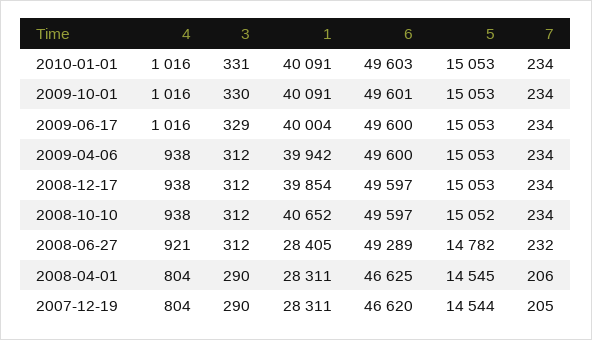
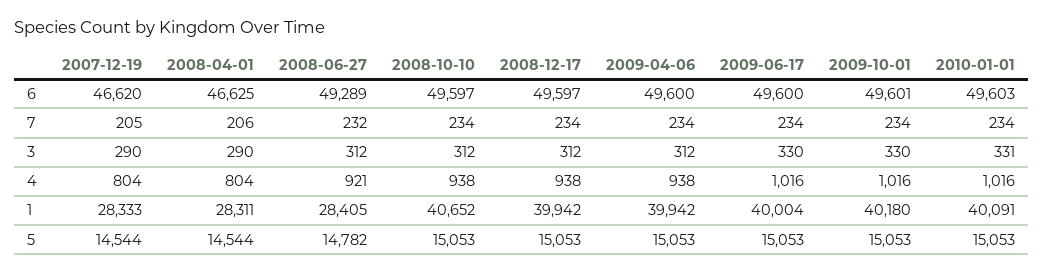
  {
    "4": {
      "2010-01-01": 1016,
      "2009-10-01": 1016,
      "2009-06-17": 1016,
      "2009-04-06": 938,
      "2008-12-17": 938,
      "2008-10-10": 938,
      "2008-06-27": 921,
      "2008-04-01": 804,
      "2007-12-19": 804
    },
    "3": {
      "2010-01-01": 331,
      "2009-10-01": 330,
-     "2009-06-17": 329,
+     "2009-06-17": 330,
      "2009-04-06": 312,
      "2008-12-17": 312,
      "2008-10-10": 312,
      "2008-06-27": 312,
      "2008-04-01": 290,
      "2007-12-19": 290
    },
    "1": {
      "2010-01-01": 40091,
-     "2009-10-01": 40091,
+     "2009-10-01": 40180,
      "2009-06-17": 40004,
      "2009-04-06": 39942,
-     "2008-12-17": 39854,
+     "2008-12-17": 39942,
      "2008-10-10": 40652,
      "2008-06-27": 28405,
      "2008-04-01": 28311,
-     "2007-12-19": 28311
+     "2007-12-19": 28333
    },
    "6": {
      "2010-01-01": 49603,
      "2009-10-01": 49601,
      "2009-06-17": 49600,
      "2009-04-06": 49600,
      "2008-12-17": 49597,
      "2008-10-10": 49597,
      "2008-06-27": 49289,
      "2008-04-01": 46625,
      "2007-12-19": 46620
    },
    "5": {
      "2010-01-01": 15053,
      "2009-10-01": 15053,
      "2009-06-17": 15053,
      "2009-04-06": 15053,
      "2008-12-17": 15053,
-     "2008-10-10": 15052,
+     "2008-10-10": 15053,
      "2008-06-27": 14782,
-     "2008-04-01": 14545,
+     "2008-04-01": 14544,
      "2007-12-19": 14544
    },
    "7": {
      "2010-01-01": 234,
      "2009-10-01": 234,
      "2009-06-17": 234,
      "2009-04-06": 234,
      "2008-12-17": 234,
      "2008-10-10": 234,
      "2008-06-27": 232,
      "2008-04-01": 206,
      "2007-12-19": 205
    }
  }

